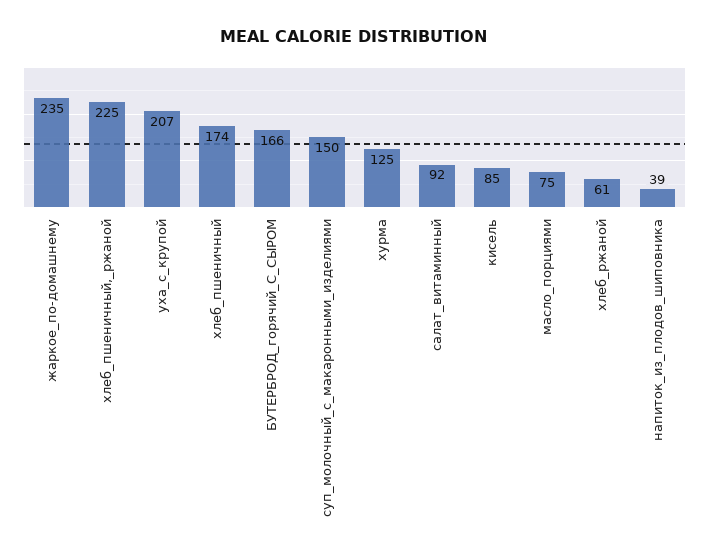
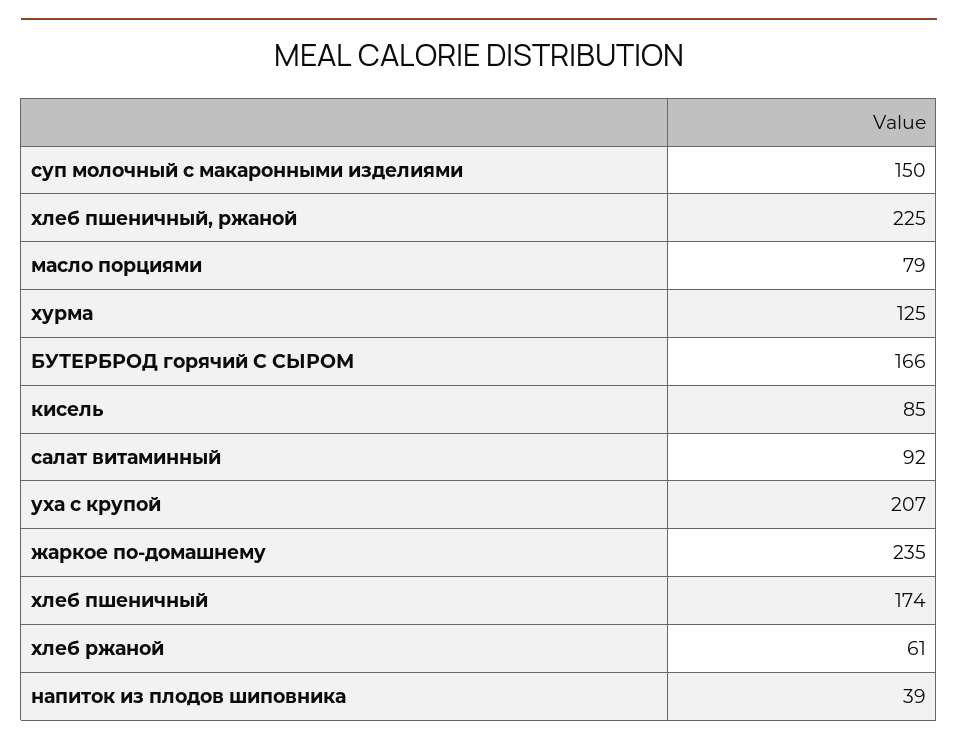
  {
    "жаркое_по-домашнему": 235,
    "хлеб_пшеничный,_ржаной": 225,
    "уха_с_крупой": 207,
    "хлеб_пшеничный": 174,
    "БУТЕРБРОД_горячий_С_СЫРОМ": 166,
    "суп_молочный_с_макаронными_изделиями": 150,
    "хурма": 125,
    "салат_витаминный": 92,
    "кисель": 85,
-   "масло_порциями": 75,
+   "масло_порциями": 79,
    "хлеб_ржаной": 61,
    "напиток_из_плодов_шиповника": 39
  }

